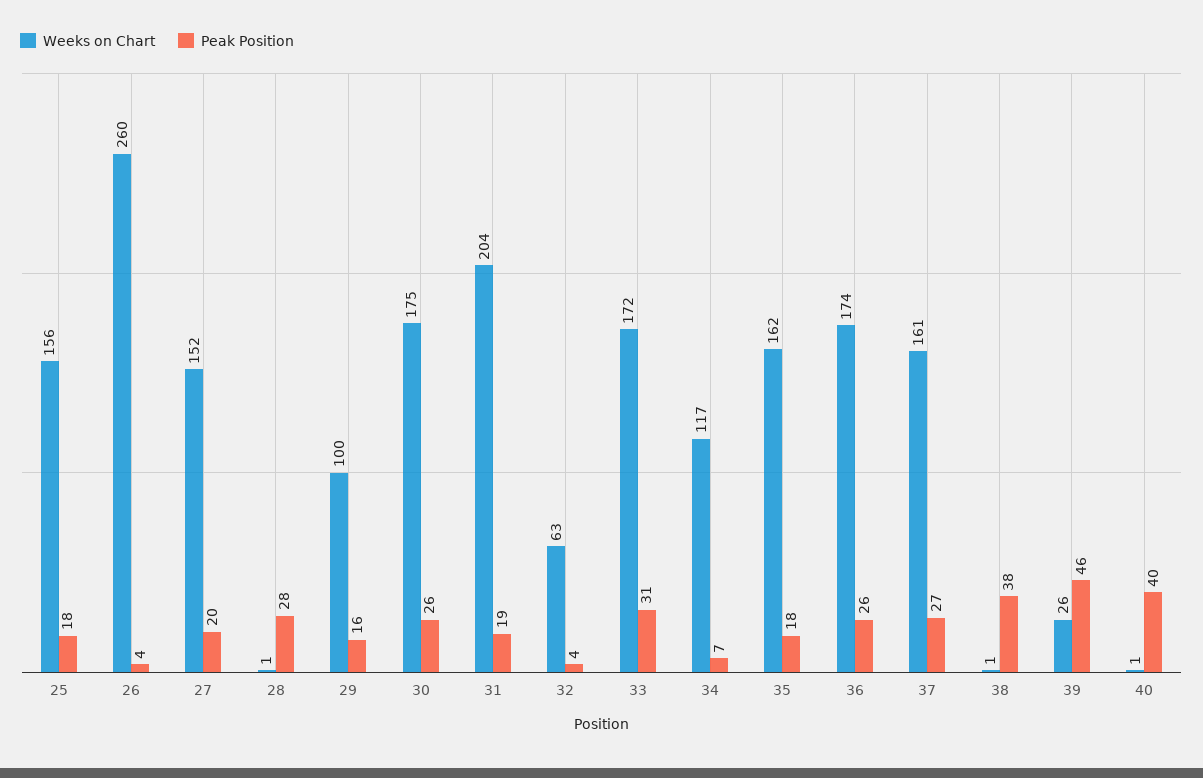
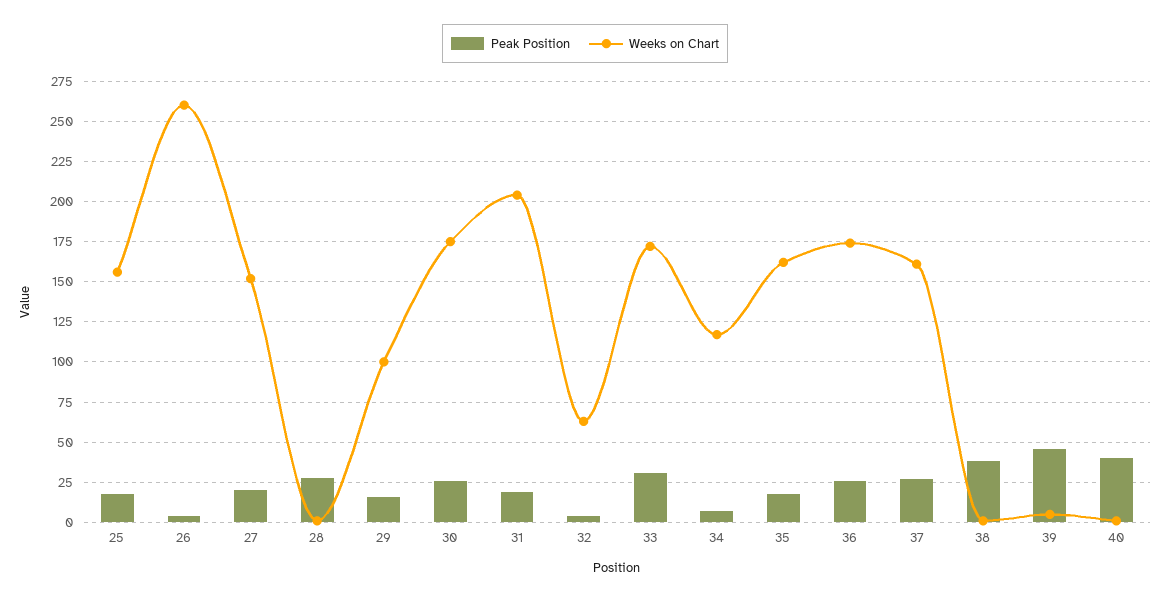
  {
    "Weeks on Chart": {
      "25": 156,
      "26": 260,
      "27": 152,
      "28": 1,
      "29": 100,
      "30": 175,
      "31": 204,
      "32": 63,
      "33": 172,
      "34": 117,
      "35": 162,
      "36": 174,
      "37": 161,
      "38": 1,
-     "39": 26,
+     "39": 5,
      "40": 1
    },
    "Peak Position": {
      "25": 18,
      "26": 4,
      "27": 20,
      "28": 28,
      "29": 16,
      "30": 26,
      "31": 19,
      "32": 4,
      "33": 31,
      "34": 7,
      "35": 18,
      "36": 26,
      "37": 27,
      "38": 38,
      "39": 46,
      "40": 40
    }
  }

